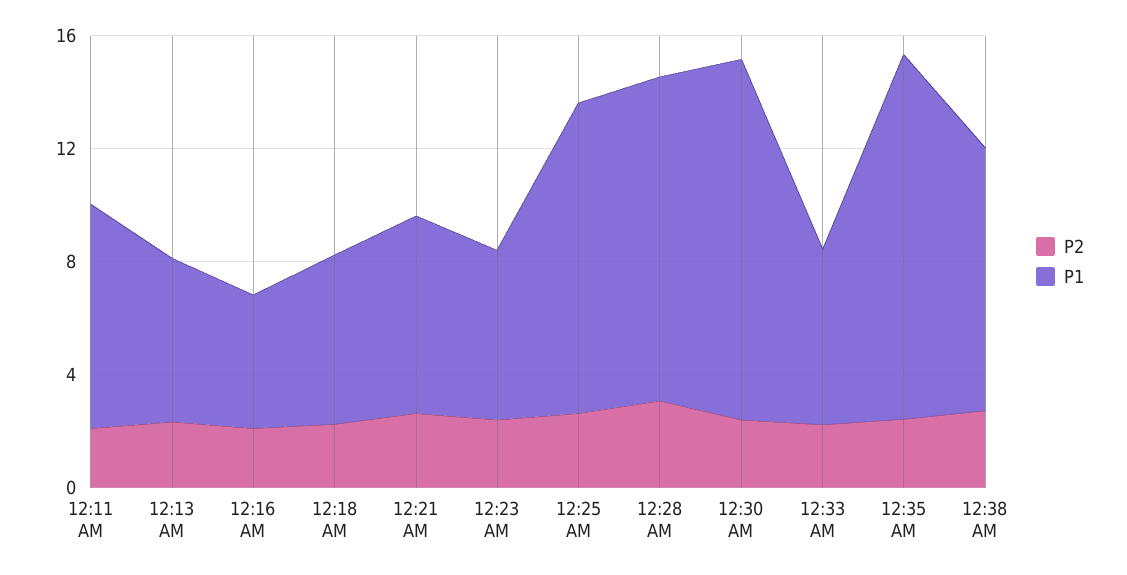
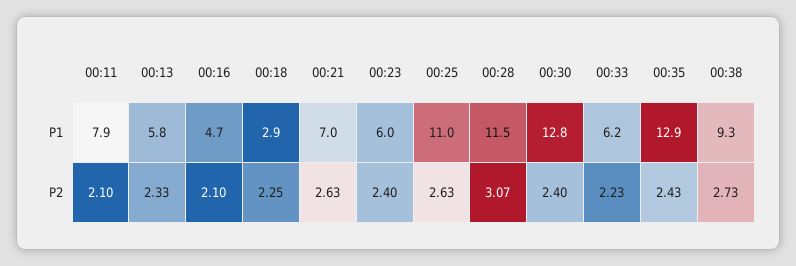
  {
    "P2": {
      "12:11 AM": 2.1,
      "12:13 AM": 2.33,
      "12:16 AM": 2.1,
      "12:18 AM": 2.25,
      "12:21 AM": 2.63,
      "12:23 AM": 2.4,
      "12:25 AM": 2.63,
      "12:28 AM": 3.07,
      "12:30 AM": 2.4,
      "12:33 AM": 2.23,
      "12:35 AM": 2.43,
      "12:38 AM": 2.73
    },
    "P1": {
      "12:11 AM": 7.9,
      "12:13 AM": 5.8,
      "12:16 AM": 4.7,
-     "12:18 AM": 6,
+     "12:18 AM": 2.9,
      "12:21 AM": 7,
      "12:23 AM": 6,
      "12:25 AM": 11,
      "12:28 AM": 11.5,
      "12:30 AM": 12.8,
      "12:33 AM": 6.2,
      "12:35 AM": 12.9,
      "12:38 AM": 9.3
    }
  }

